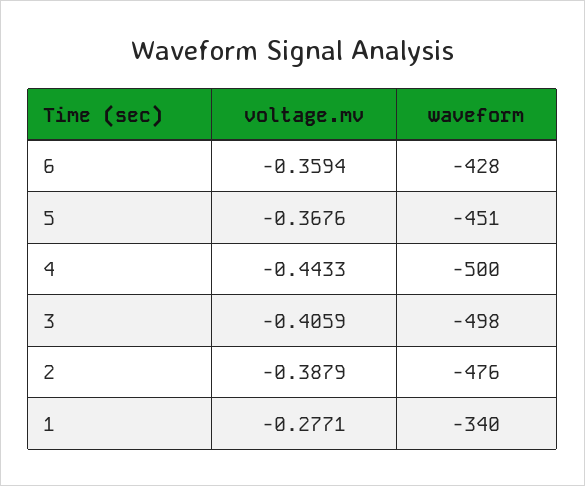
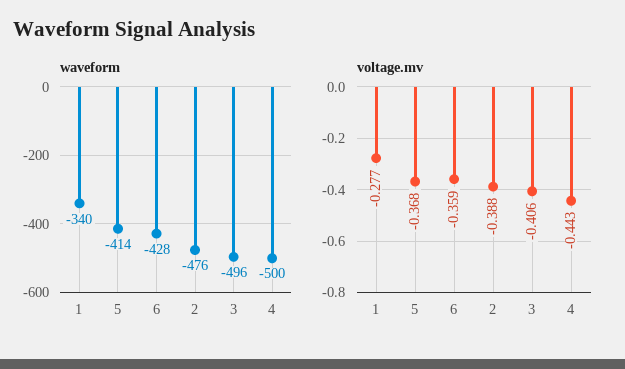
  {
    "voltage.mv": {
      "6": -0.3594,
      "5": -0.3676,
      "4": -0.4433,
      "3": -0.4059,
      "2": -0.3879,
      "1": -0.2771
    },
    "waveform": {
      "6": -428,
-     "5": -451,
+     "5": -414,
      "4": -500,
-     "3": -498,
+     "3": -496,
      "2": -476,
      "1": -340
    }
  }

